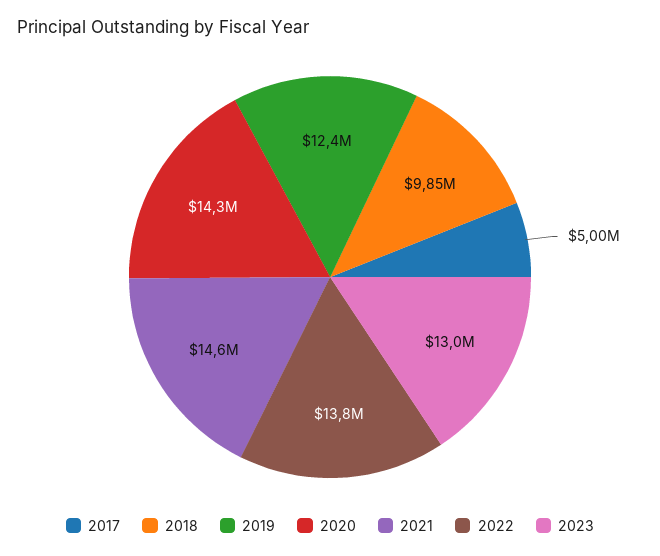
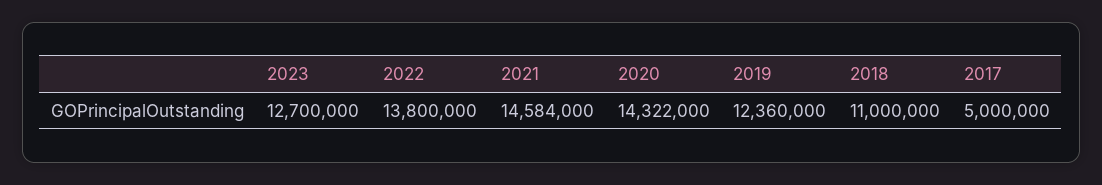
  {
    "2017": 5000000,
-   "2018": 9850000,
+   "2018": 11000000,
    "2019": 12360000,
    "2020": 14322000,
    "2021": 14584000,
    "2022": 13800000,
-   "2023": 13000000
+   "2023": 12700000
  }

